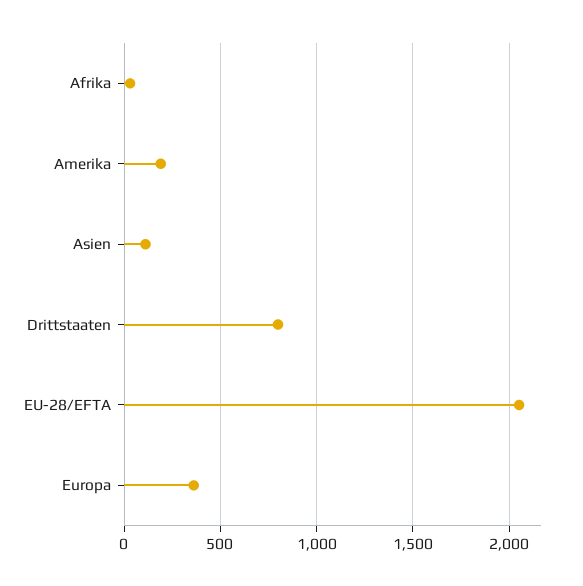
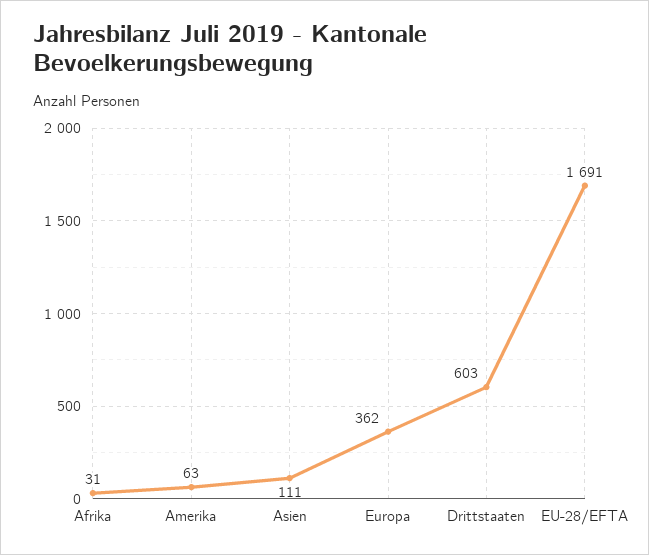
  {
    "Afrika": 31,
-   "Amerika": 200,
+   "Amerika": 63,
    "Asien": 111,
-   "Drittstaaten": 800,
+   "Drittstaaten": 603,
-   "EU-28/EFTA": 2050,
+   "EU-28/EFTA": 1691,
    "Europa": 362
  }

